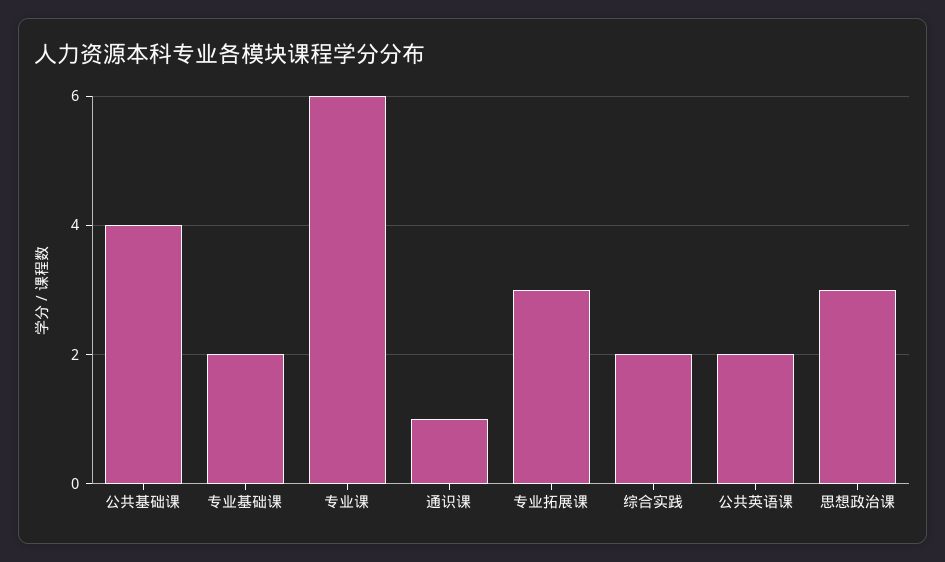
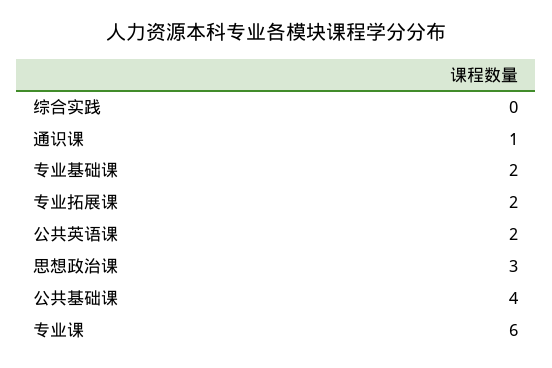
  {
    "公共基础课": 4,
    "专业基础课": 2,
    "专业课": 6,
    "通识课": 1,
-   "专业拓展课": 3,
+   "专业拓展课": 2,
-   "综合实践": 2,
+   "综合实践": 0,
    "公共英语课": 2,
    "思想政治课": 3
  }

